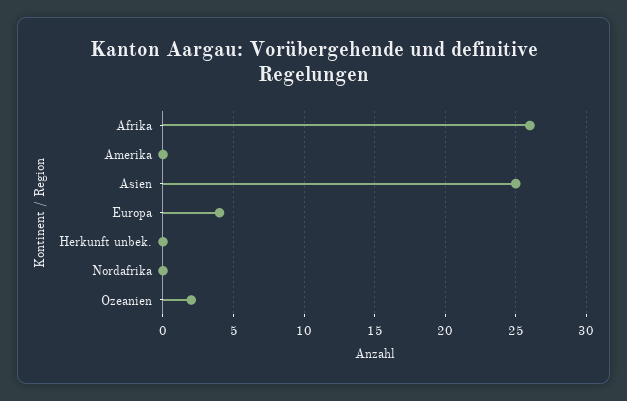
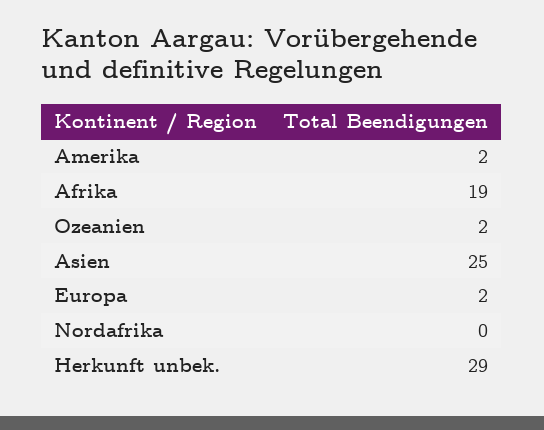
  {
-   "Afrika": 26,
+   "Afrika": 19,
-   "Amerika": 0,
+   "Amerika": 2,
    "Asien": 25,
-   "Europa": 4,
+   "Europa": 2,
-   "Herkunft unbek.": 0,
+   "Herkunft unbek.": 29,
    "Nordafrika": 0,
    "Ozeanien": 2
  }

